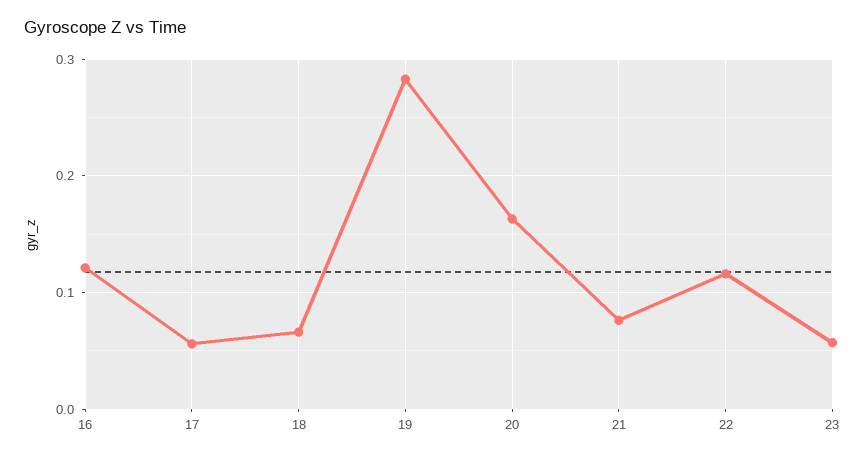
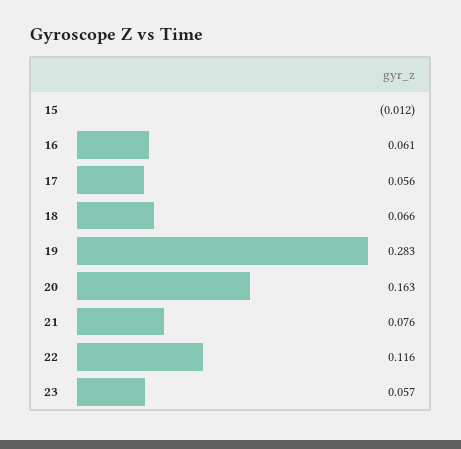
  {
-   "16": 0.12,
+   "16": 0.061,
    "17": 0.056,
    "18": 0.066,
    "19": 0.283,
    "20": 0.163,
    "21": 0.076,
    "22": 0.116,
-   "23": 0.057
+   "23": 0.057,
+   "15": -0.012
  }

